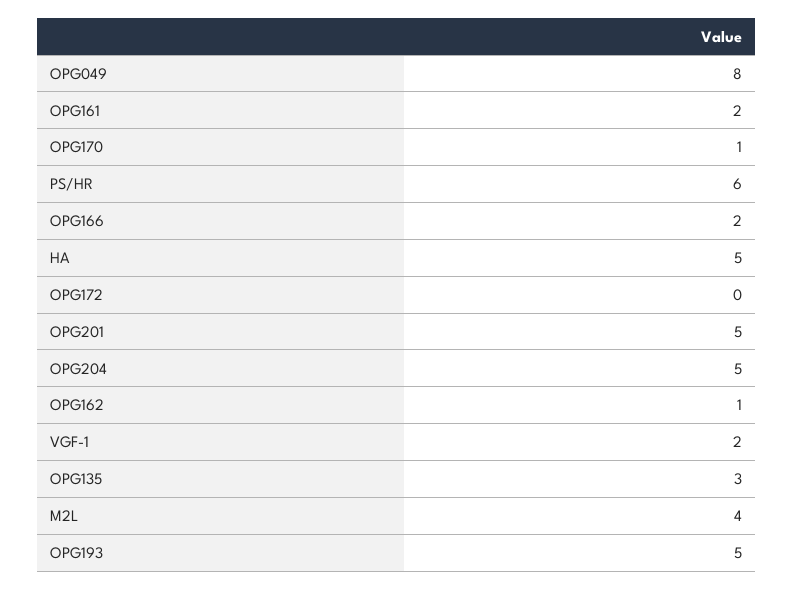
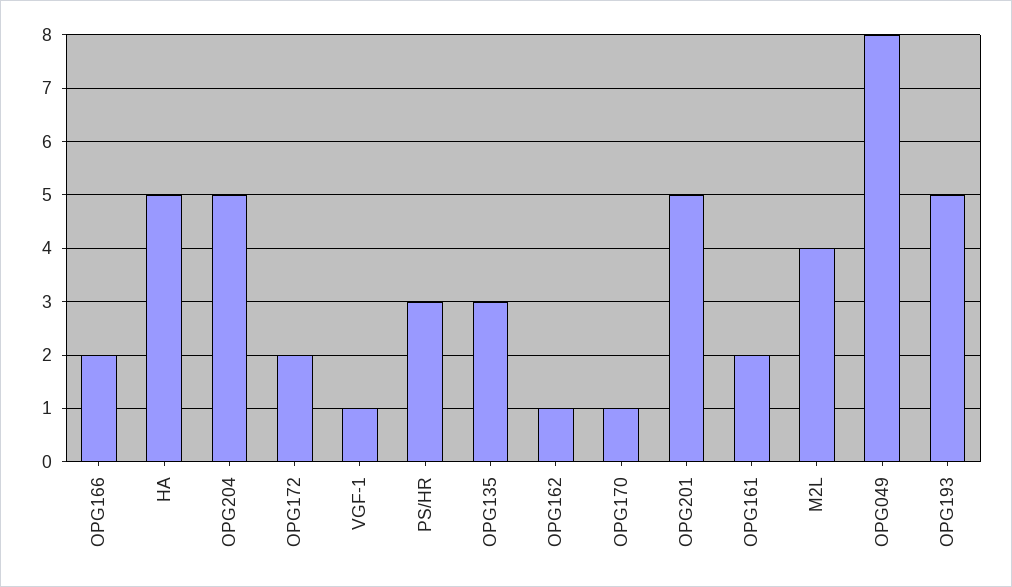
  {
    "OPG049": 8,
    "OPG161": 2,
    "OPG170": 1,
-   "PS/HR": 6,
+   "PS/HR": 3,
    "OPG166": 2,
    "HA": 5,
-   "OPG172": 0,
+   "OPG172": 2,
    "OPG201": 5,
    "OPG204": 5,
    "OPG162": 1,
-   "VGF-1": 2,
+   "VGF-1": 1,
    "OPG135": 3,
    "M2L": 4,
    "OPG193": 5
  }

